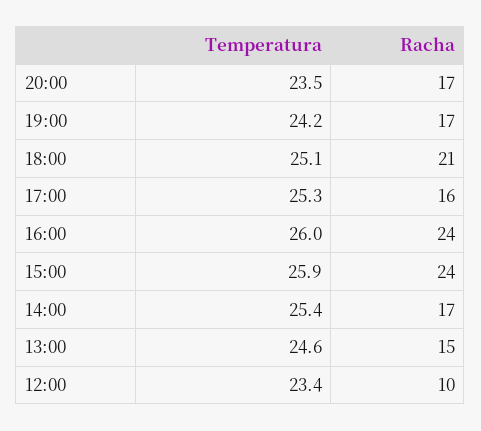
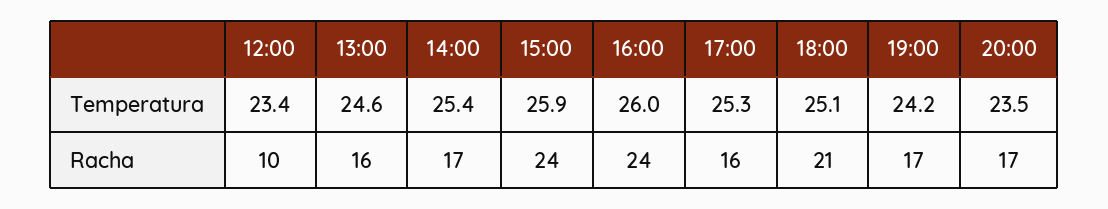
  {
    "Temperatura": {
      "20:00": 23.5,
      "19:00": 24.2,
      "18:00": 25.1,
      "17:00": 25.3,
      "16:00": 26,
      "15:00": 25.9,
      "14:00": 25.4,
      "13:00": 24.6,
      "12:00": 23.4
    },
    "Racha": {
      "20:00": 17,
      "19:00": 17,
      "18:00": 21,
      "17:00": 16,
      "16:00": 24,
      "15:00": 24,
      "14:00": 17,
-     "13:00": 15,
+     "13:00": 16,
      "12:00": 10
    }
  }

